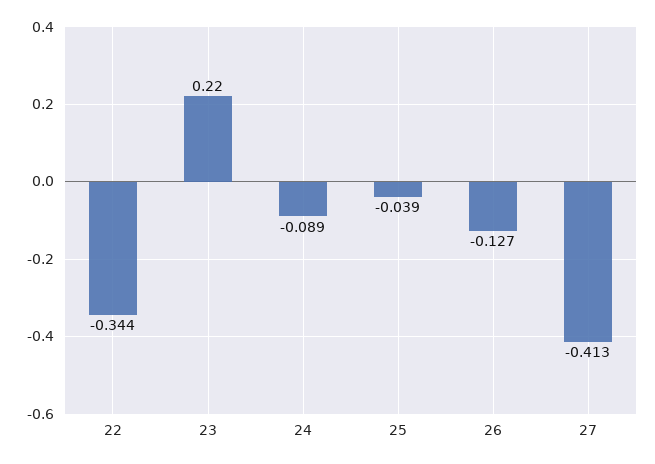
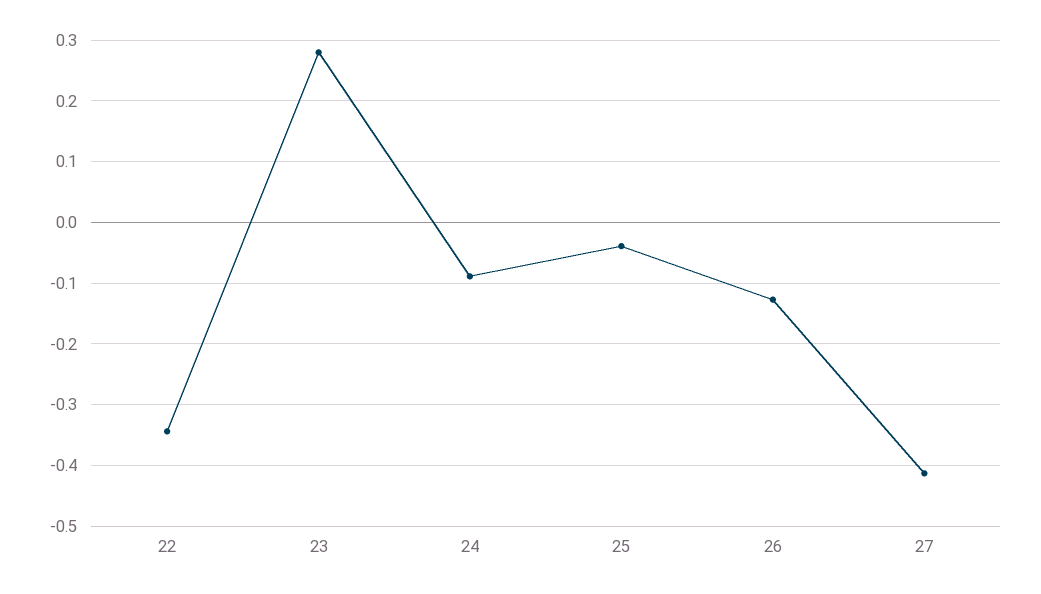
  {
    "22": -0.344,
-   "23": 0.22,
+   "23": 0.28,
    "24": -0.089,
    "25": -0.039,
    "26": -0.127,
    "27": -0.413
  }

